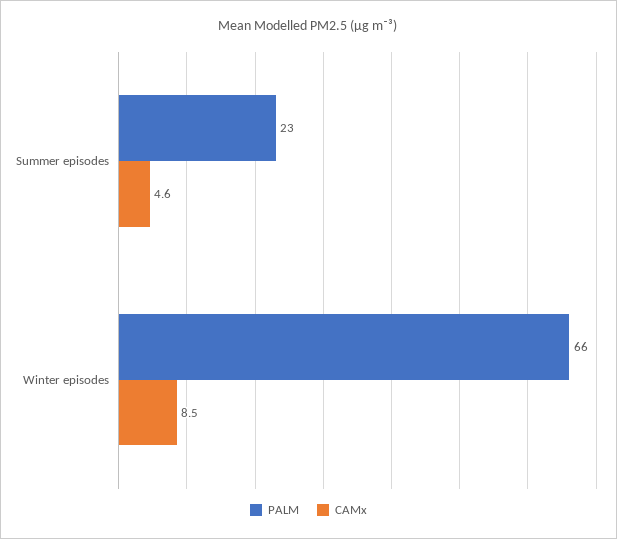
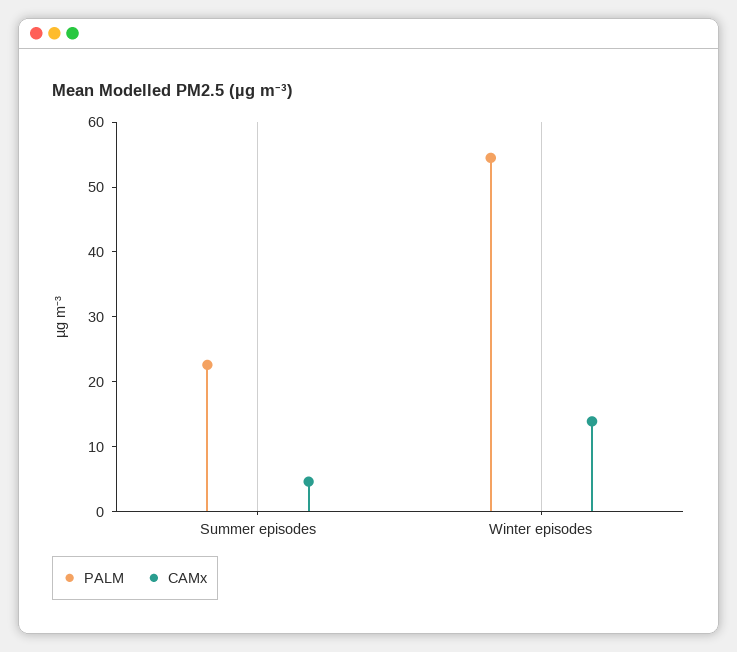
  {
    "PALM": {
      "Summer episodes": 23,
-     "Winter episodes": 66
+     "Winter episodes": 54
    },
    "CAMx": {
      "Summer episodes": 4.6,
-     "Winter episodes": 8.5
+     "Winter episodes": 14
    }
  }

